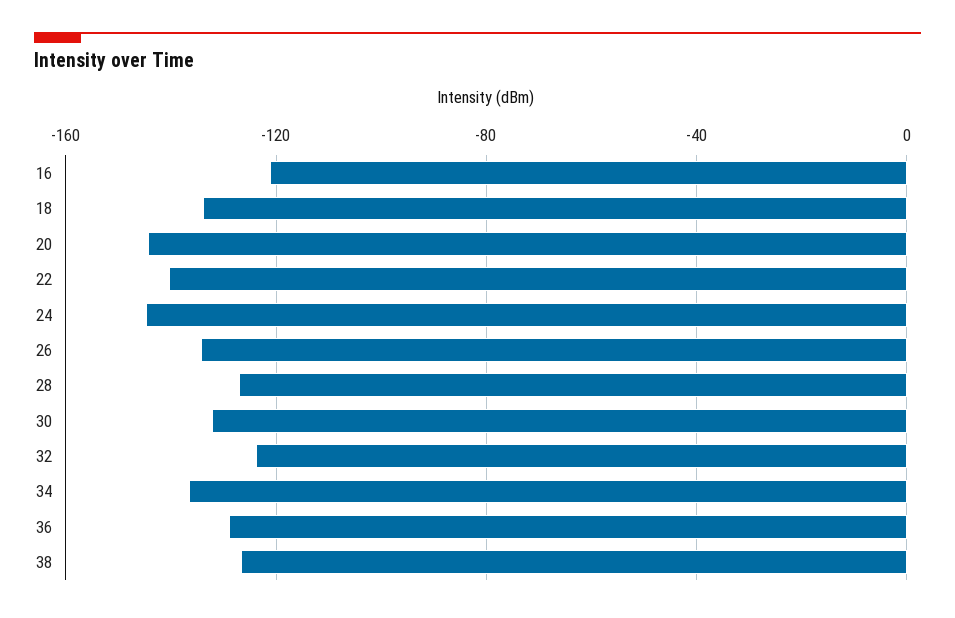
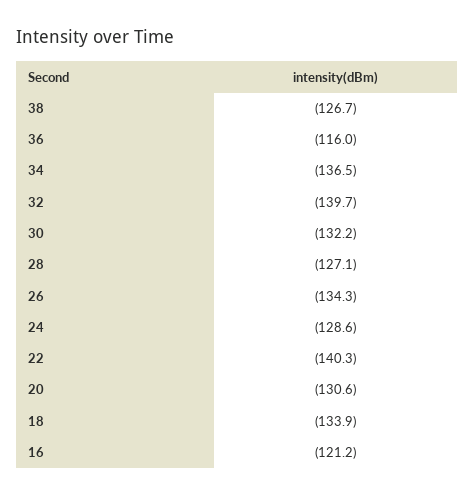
  {
    "16": -121.2,
    "18": -133.9,
-   "20": -145,
+   "20": -130.6,
    "22": -140.3,
-   "24": -145,
+   "24": -128.6,
    "26": -134.3,
    "28": -127.1,
    "30": -132.2,
-   "32": -125,
+   "32": -139.7,
    "34": -136.5,
-   "36": -130,
+   "36": -116,
    "38": -126.7
  }

